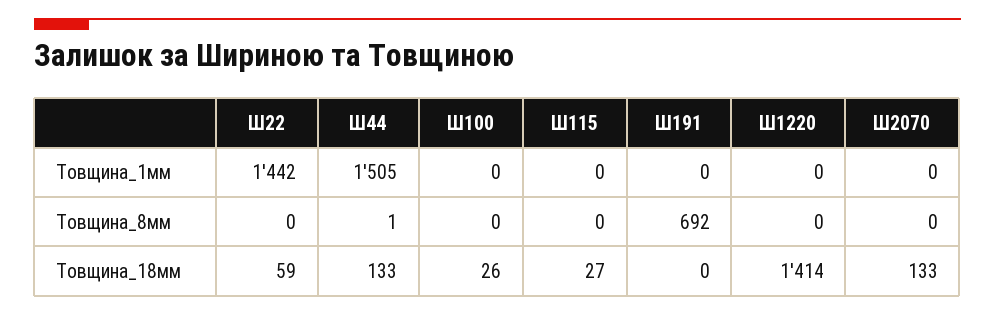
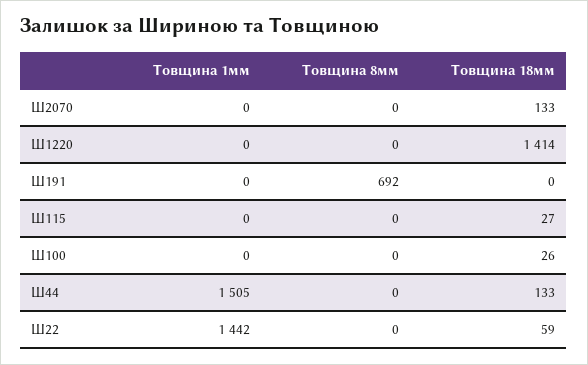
  {
    "Ш22": {
      "Товщина_1мм": 1442,
      "Товщина_8мм": 0,
      "Товщина_18мм": 59
    },
    "Ш44": {
      "Товщина_1мм": 1505,
-     "Товщина_8мм": 1,
+     "Товщина_8мм": 0,
      "Товщина_18мм": 133
    },
    "Ш100": {
      "Товщина_1мм": 0,
      "Товщина_8мм": 0,
      "Товщина_18мм": 26
    },
    "Ш115": {
      "Товщина_1мм": 0,
      "Товщина_8мм": 0,
      "Товщина_18мм": 27
    },
    "Ш191": {
      "Товщина_1мм": 0,
      "Товщина_8мм": 692,
      "Товщина_18мм": 0
    },
    "Ш1220": {
      "Товщина_1мм": 0,
      "Товщина_8мм": 0,
      "Товщина_18мм": 1414
    },
    "Ш2070": {
      "Товщина_1мм": 0,
      "Товщина_8мм": 0,
      "Товщина_18мм": 133
    }
  }

